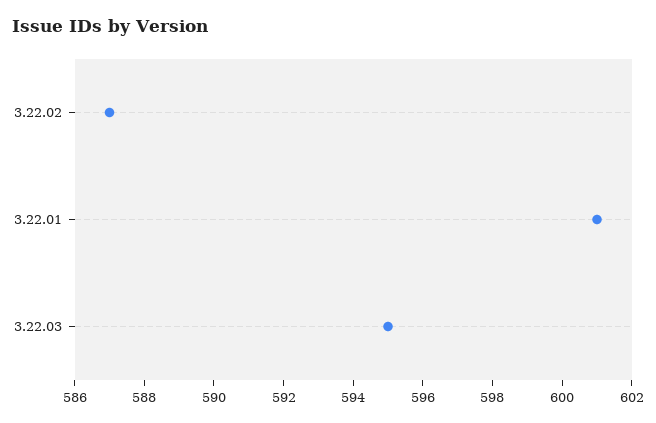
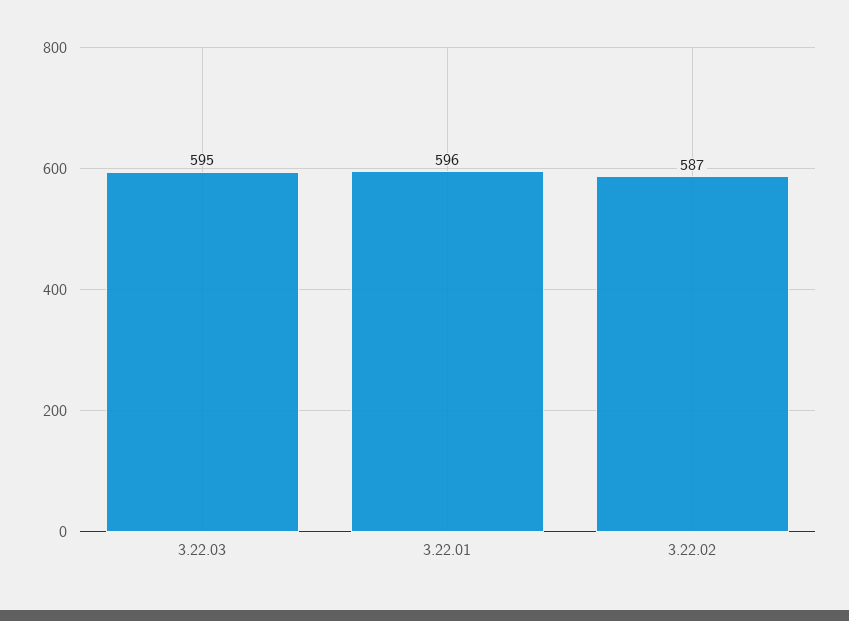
  {
    "3.22.02": 587,
-   "3.22.01": 601,
+   "3.22.01": 596,
    "3.22.03": 595
  }

